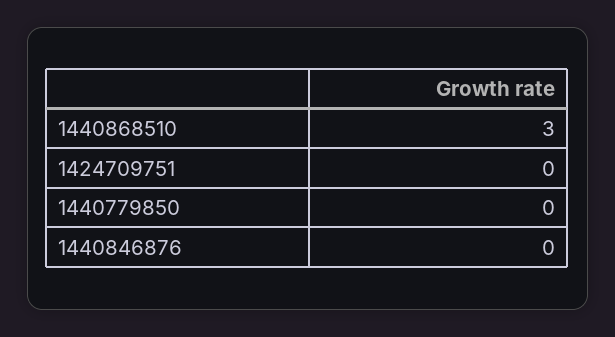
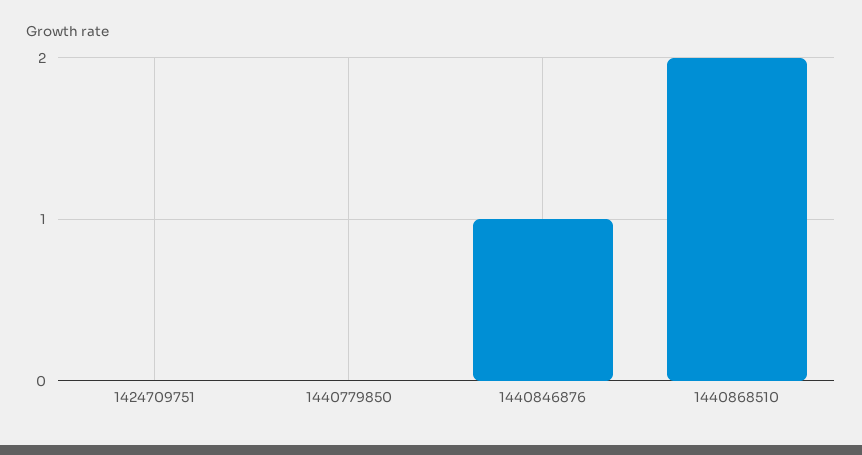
  {
-   "1440868510": 3,
+   "1440868510": 2,
    "1424709751": 0,
    "1440779850": 0,
-   "1440846876": 0
+   "1440846876": 1
  }

